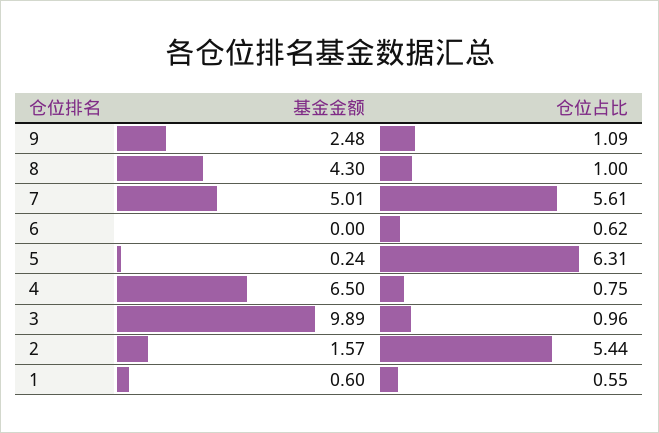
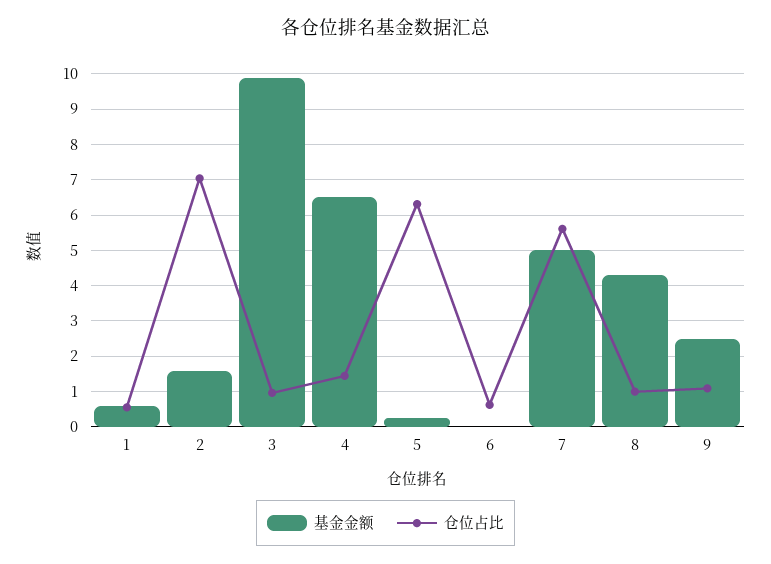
  {
    "基金金额": {
      "9": 2.48,
      "8": 4.3,
      "7": 5.01,
      "6": 0,
      "5": 0.24,
      "4": 6.5,
      "3": 9.89,
      "2": 1.57,
      "1": 0.6
    },
    "仓位占比": {
      "9": 1.09,
      "8": 1,
      "7": 5.61,
      "6": 0.62,
      "5": 6.31,
-     "4": 0.75,
+     "4": 1.4,
      "3": 0.96,
-     "2": 5.44,
+     "2": 7,
      "1": 0.55
    }
  }

